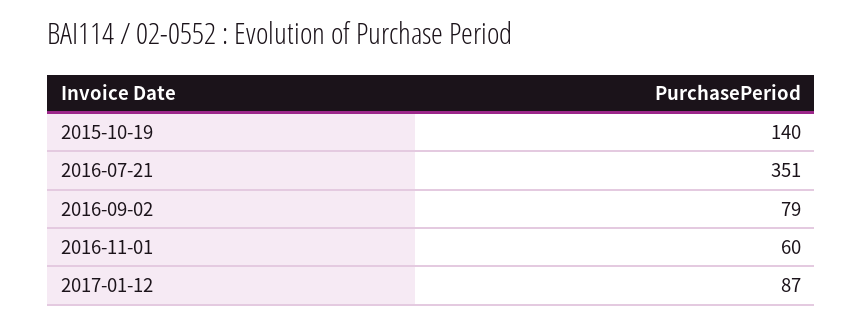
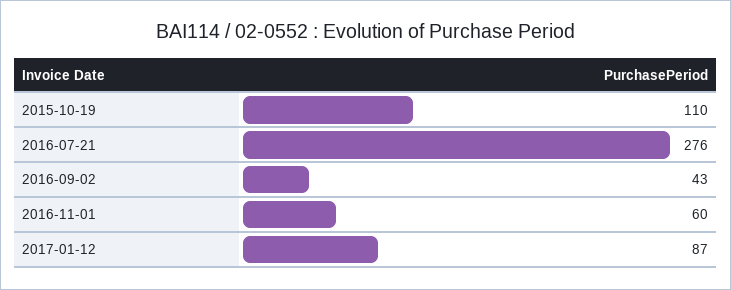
  {
-   "2015-10-19": 140,
+   "2015-10-19": 110,
-   "2016-07-21": 351,
+   "2016-07-21": 276,
-   "2016-09-02": 79,
+   "2016-09-02": 43,
    "2016-11-01": 60,
    "2017-01-12": 87
  }

